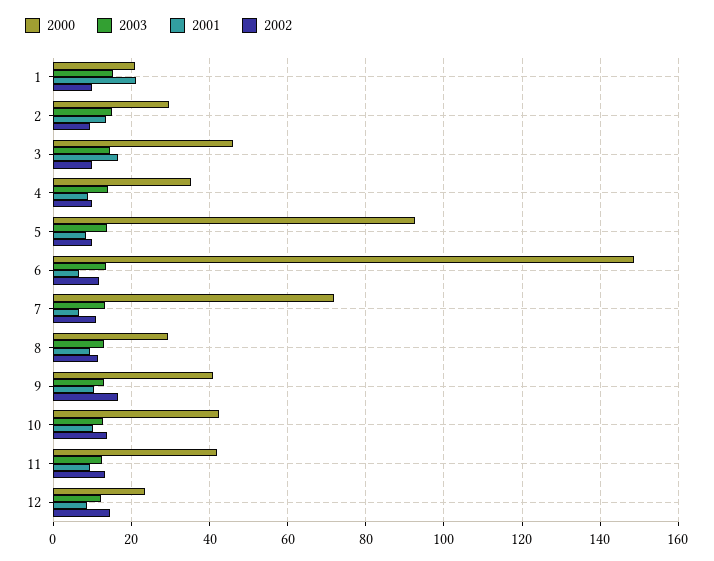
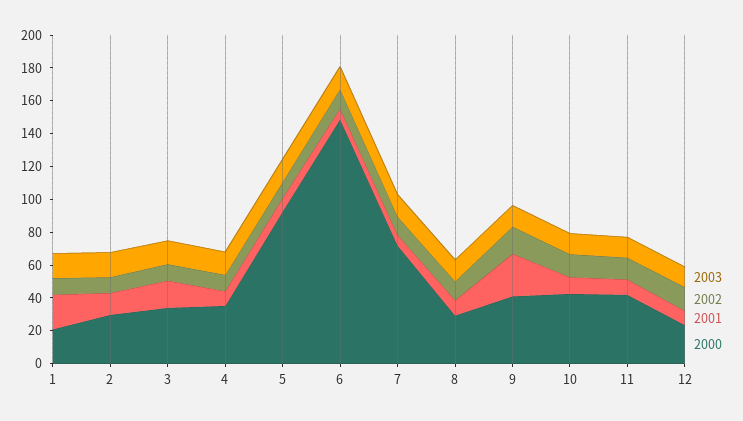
  {
    "2000": {
      "1": 20,
      "2": 30,
-     "3": 46,
+     "3": 35,
      "4": 36,
      "5": 92,
      "6": 148,
      "7": 72,
      "8": 30,
      "9": 42,
      "10": 42,
      "11": 42,
      "12": 24
    },
    "2003": {
      "1": 16,
      "2": 16,
      "3": 14,
      "4": 14,
      "5": 14,
      "6": 14,
      "7": 14,
      "8": 14,
      "9": 12,
      "10": 12,
      "11": 12,
      "12": 12
    },
    "2001": {
      "1": 22,
      "2": 14,
      "3": 16,
      "4": 8,
      "5": 8,
      "6": 6,
      "7": 6,
      "8": 10,
-     "9": 10,
+     "9": 25,
      "10": 10,
      "11": 10,
      "12": 8
    },
    "2002": {
      "1": 10,
      "2": 10,
      "3": 10,
      "4": 10,
      "5": 10,
      "6": 12,
      "7": 12,
      "8": 12,
      "9": 16,
      "10": 14,
      "11": 14,
      "12": 14
    }
  }

